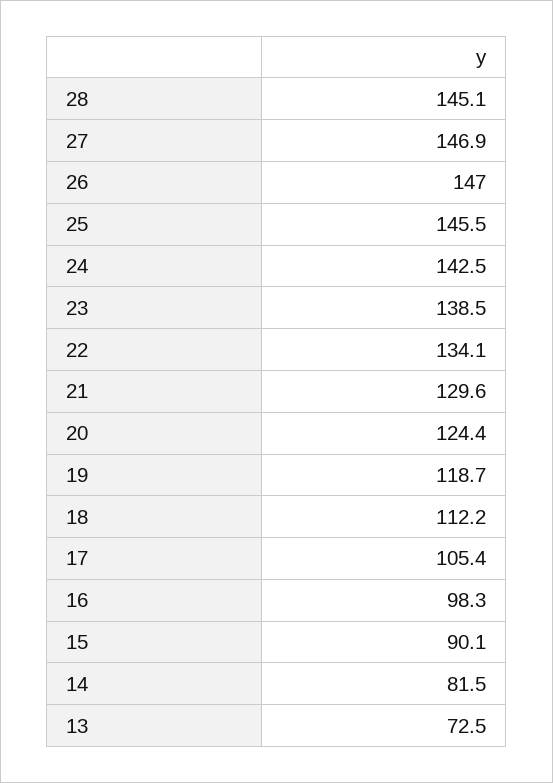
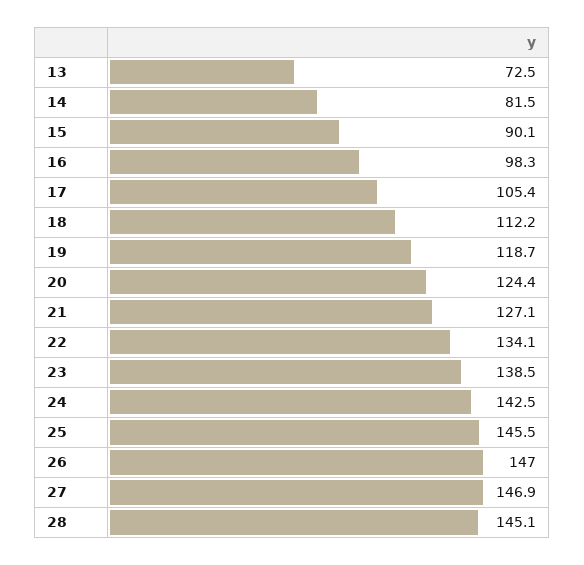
  {
    "28": 145.1,
    "27": 146.9,
    "26": 147,
    "25": 145.5,
    "24": 142.5,
    "23": 138.5,
    "22": 134.1,
-   "21": 129.6,
+   "21": 127.1,
    "20": 124.4,
    "19": 118.7,
    "18": 112.2,
    "17": 105.4,
    "16": 98.3,
    "15": 90.1,
    "14": 81.5,
    "13": 72.5
  }

